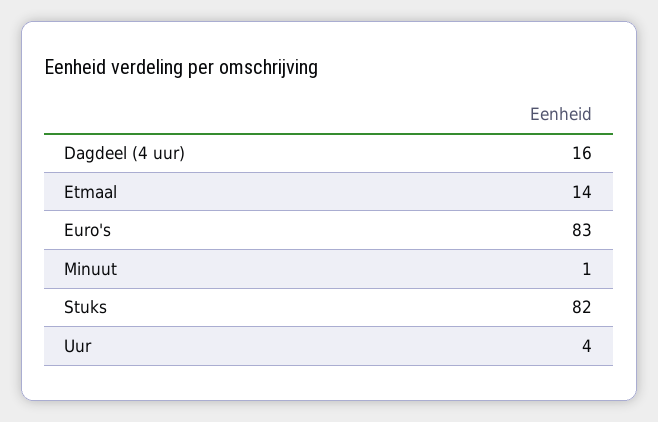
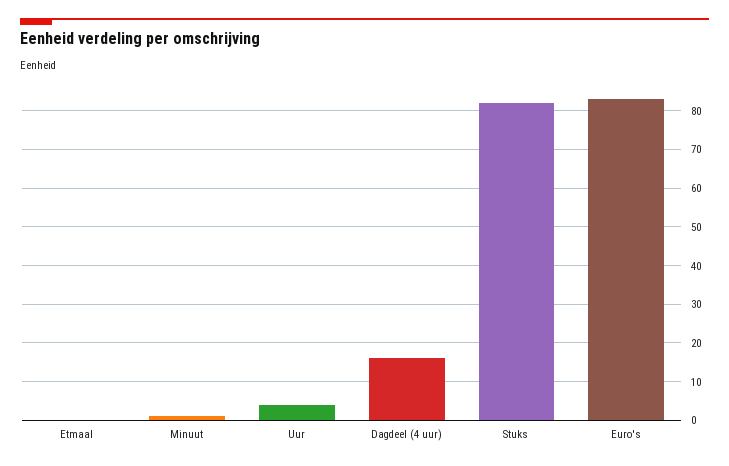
  {
    "Dagdeel (4 uur)": 16,
-   "Etmaal": 14,
+   "Etmaal": 0,
    "Euro's": 83,
    "Minuut": 1,
    "Stuks": 82,
    "Uur": 4
  }

